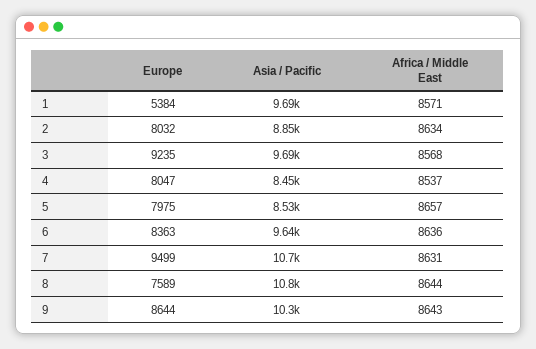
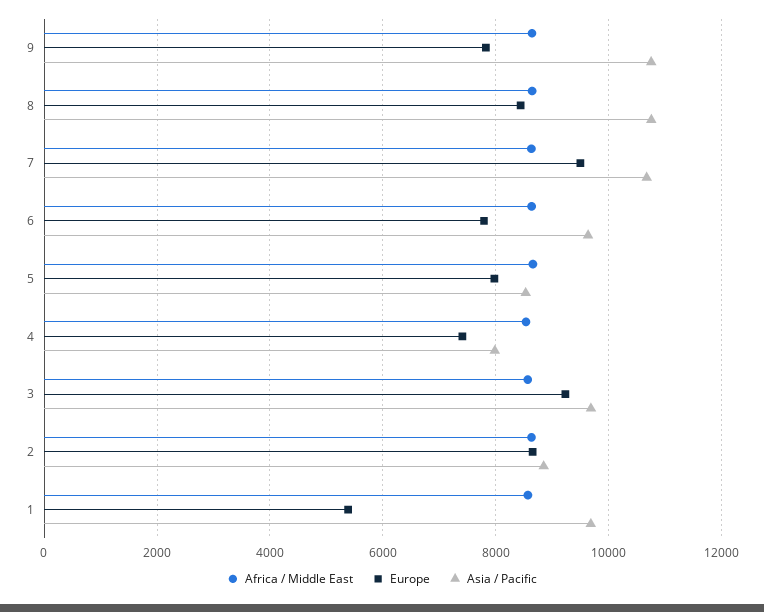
  {
    "Europe": {
      "1": 5384,
-     "2": 8032,
+     "2": 8600,
      "3": 9235,
-     "4": 8047,
+     "4": 7400,
      "5": 7975,
-     "6": 8363,
+     "6": 7800,
      "7": 9499,
-     "8": 7589,
+     "8": 8400,
-     "9": 8644
+     "9": 7800
    },
    "Asia / Pacific": {
      "1": 9690,
      "2": 8850,
      "3": 9690,
-     "4": 8450,
+     "4": 8000,
      "5": 8530,
      "6": 9640,
      "7": 10700,
      "8": 10800,
-     "9": 10300
+     "9": 10800
    },
    "Africa / Middle East": {
      "1": 8571,
      "2": 8634,
      "3": 8568,
      "4": 8537,
      "5": 8657,
      "6": 8636,
      "7": 8631,
      "8": 8644,
      "9": 8643
    }
  }

